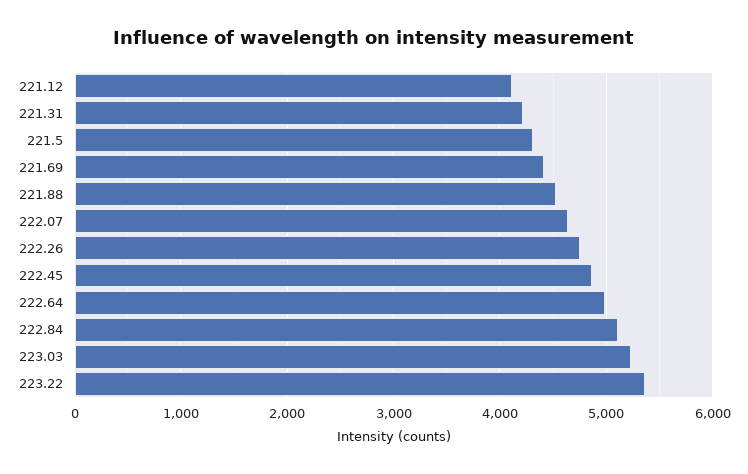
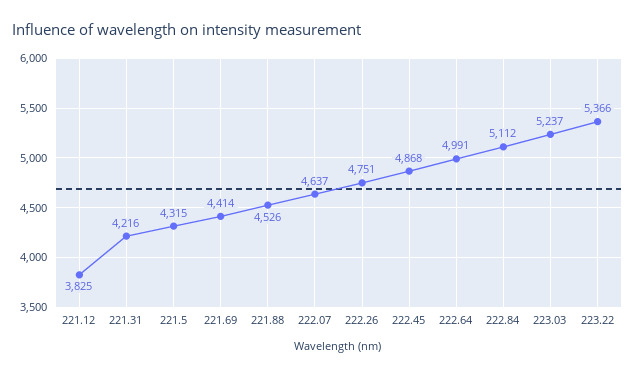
  {
-   "221.12": 4100,
+   "221.12": 3825,
    "221.31": 4216,
    "221.5": 4315,
    "221.69": 4414,
    "221.88": 4526,
    "222.07": 4637,
    "222.26": 4751,
    "222.45": 4868,
    "222.64": 4991,
    "222.84": 5112,
    "223.03": 5237,
    "223.22": 5366
  }

